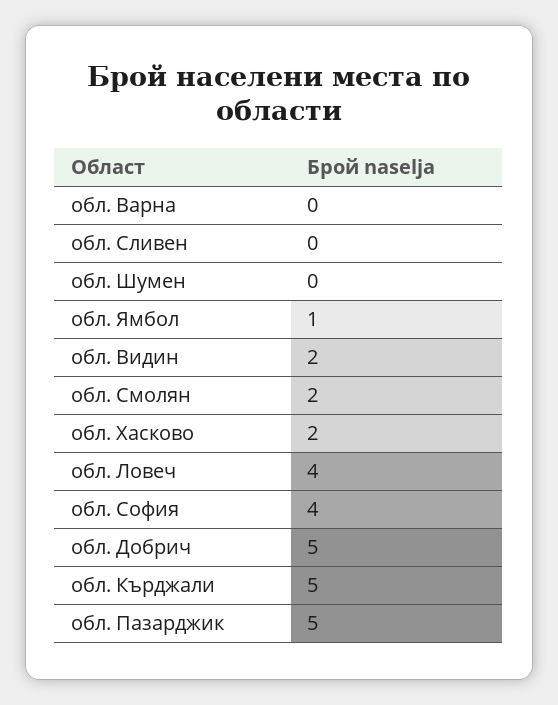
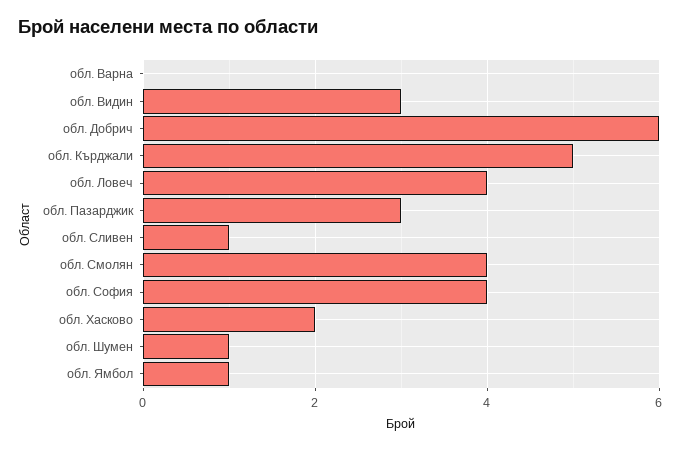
  {
    "обл. Варна": 0,
-   "обл. Сливен": 0,
+   "обл. Сливен": 1,
-   "обл. Шумен": 0,
+   "обл. Шумен": 1,
    "обл. Ямбол": 1,
-   "обл. Видин": 2,
+   "обл. Видин": 3,
-   "обл. Смолян": 2,
+   "обл. Смолян": 4,
    "обл. Хасково": 2,
    "обл. Ловеч": 4,
    "обл. София": 4,
-   "обл. Добрич": 5,
+   "обл. Добрич": 6,
    "обл. Кърджали": 5,
-   "обл. Пазарджик": 5
+   "обл. Пазарджик": 3
  }

